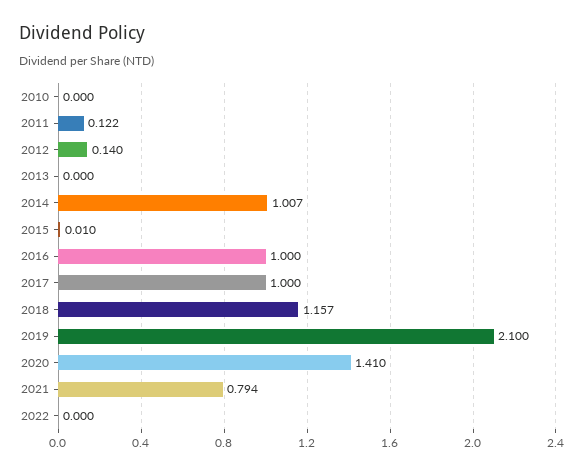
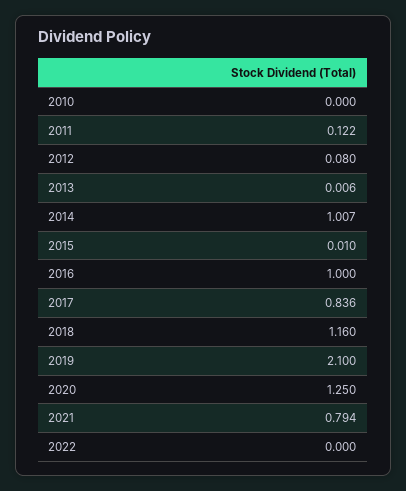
  {
    "2010": 0,
    "2011": 0.122,
-   "2012": 0.14,
+   "2012": 0.08,
-   "2013": 0,
+   "2013": 0.006,
    "2014": 1.007,
    "2015": 0.01,
    "2016": 1,
-   "2017": 1,
+   "2017": 0.836,
-   "2018": 1.157,
+   "2018": 1.16,
    "2019": 2.1,
-   "2020": 1.41,
+   "2020": 1.25,
    "2021": 0.794,
    "2022": 0
  }

